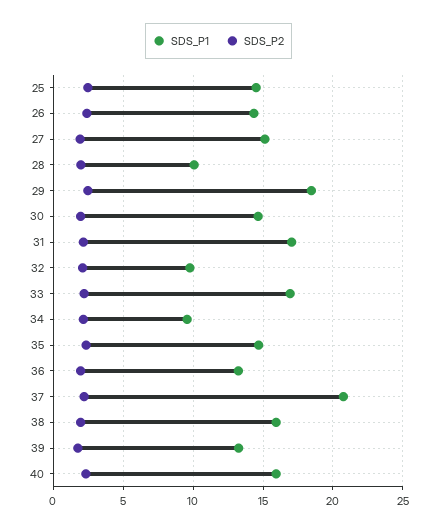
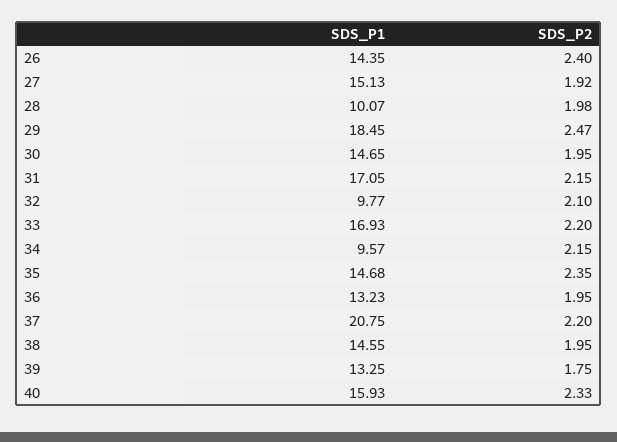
  {
    "SDS_P1": {
-     "25": 14.5,
      "26": 14.35,
      "27": 15.13,
      "28": 10.07,
      "29": 18.45,
      "30": 14.65,
      "31": 17.05,
      "32": 9.77,
      "33": 16.93,
      "34": 9.57,
      "35": 14.68,
      "36": 13.23,
      "37": 20.75,
-     "38": 16,
+     "38": 14.55,
      "39": 13.25,
      "40": 15.93
    },
    "SDS_P2": {
-     "25": 2.5,
      "26": 2.4,
      "27": 1.92,
      "28": 1.98,
      "29": 2.47,
      "30": 1.95,
      "31": 2.15,
      "32": 2.1,
      "33": 2.2,
      "34": 2.15,
      "35": 2.35,
      "36": 1.95,
      "37": 2.2,
      "38": 1.95,
      "39": 1.75,
      "40": 2.33
    }
  }

